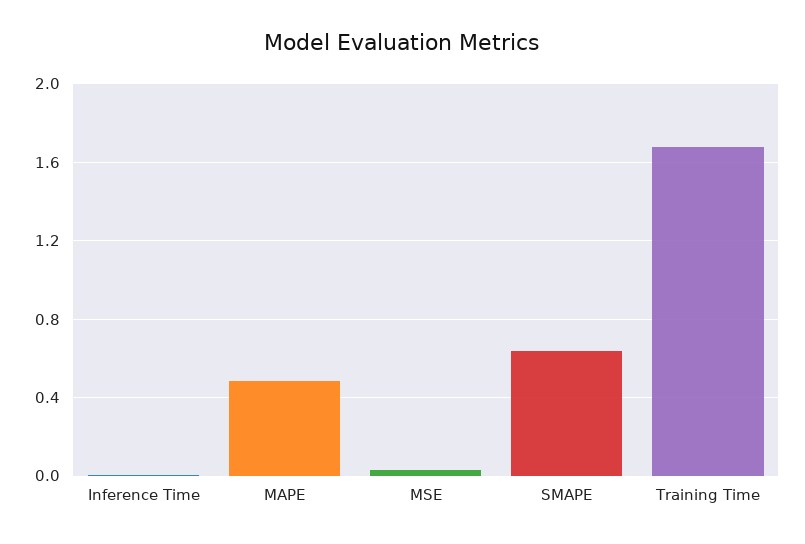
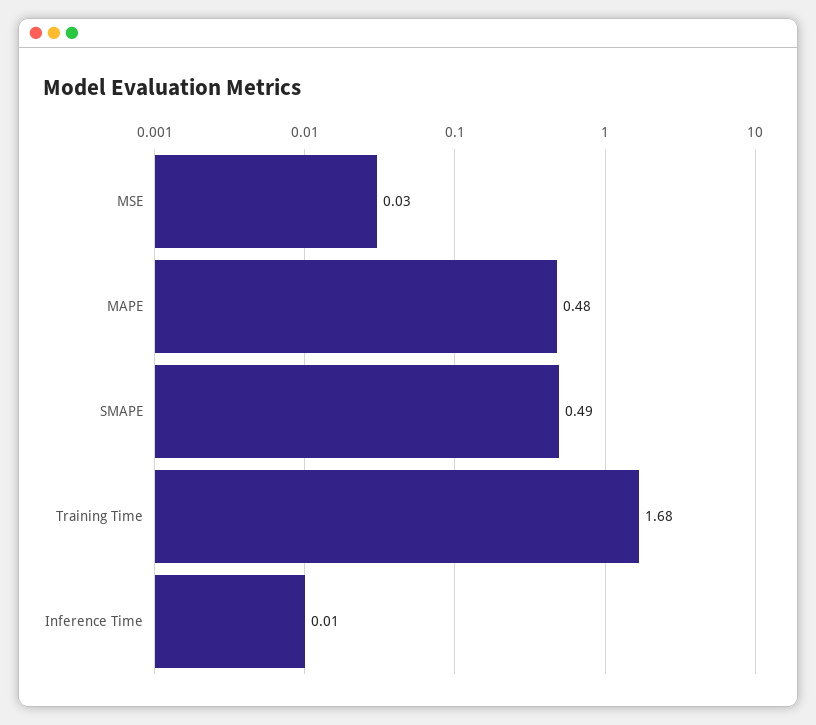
  {
    "Inference Time": 0.01,
    "MAPE": 0.48,
    "MSE": 0.03,
-   "SMAPE": 0.65,
+   "SMAPE": 0.49,
    "Training Time": 1.68
  }

